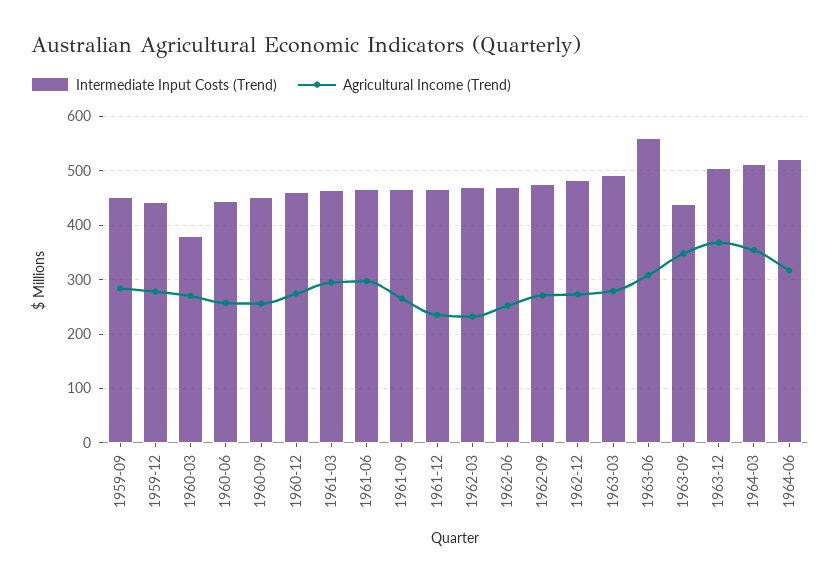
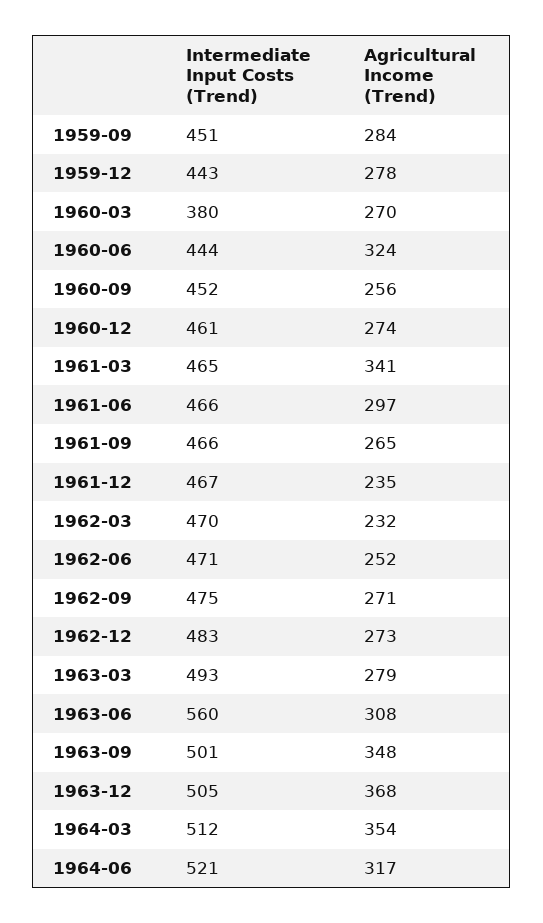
  {
    "Intermediate Input Costs (Trend)": {
      "1959-09": 451,
      "1959-12": 443,
      "1960-03": 380,
      "1960-06": 444,
      "1960-09": 452,
      "1960-12": 461,
      "1961-03": 465,
      "1961-06": 466,
      "1961-09": 466,
      "1961-12": 467,
      "1962-03": 470,
      "1962-06": 471,
      "1962-09": 475,
      "1962-12": 483,
      "1963-03": 493,
      "1963-06": 560,
-     "1963-09": 440,
+     "1963-09": 501,
      "1963-12": 505,
      "1964-03": 512,
      "1964-06": 521
    },
    "Agricultural Income (Trend)": {
      "1959-09": 284,
      "1959-12": 278,
      "1960-03": 270,
-     "1960-06": 260,
+     "1960-06": 324,
      "1960-09": 256,
      "1960-12": 274,
-     "1961-03": 300,
+     "1961-03": 341,
      "1961-06": 297,
      "1961-09": 265,
      "1961-12": 235,
      "1962-03": 232,
      "1962-06": 252,
      "1962-09": 271,
      "1962-12": 273,
      "1963-03": 279,
      "1963-06": 308,
      "1963-09": 348,
      "1963-12": 368,
      "1964-03": 354,
      "1964-06": 317
    }
  }

